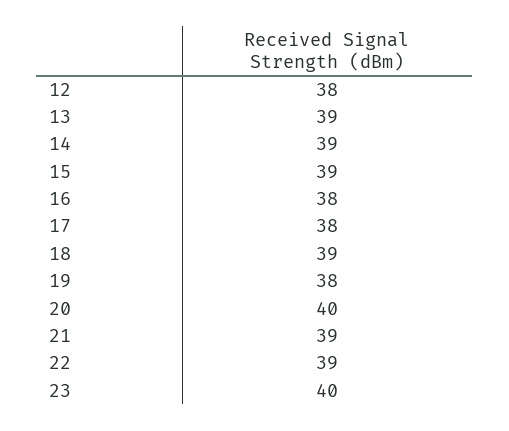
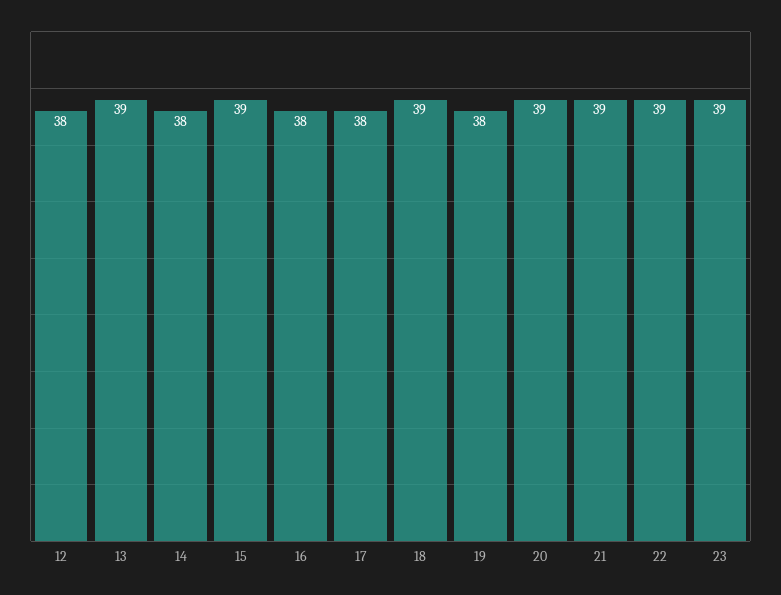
  {
    "12": 38,
    "13": 39,
-   "14": 39,
+   "14": 38,
    "15": 39,
    "16": 38,
    "17": 38,
    "18": 39,
    "19": 38,
-   "20": 40,
+   "20": 39,
    "21": 39,
    "22": 39,
-   "23": 40
+   "23": 39
  }

